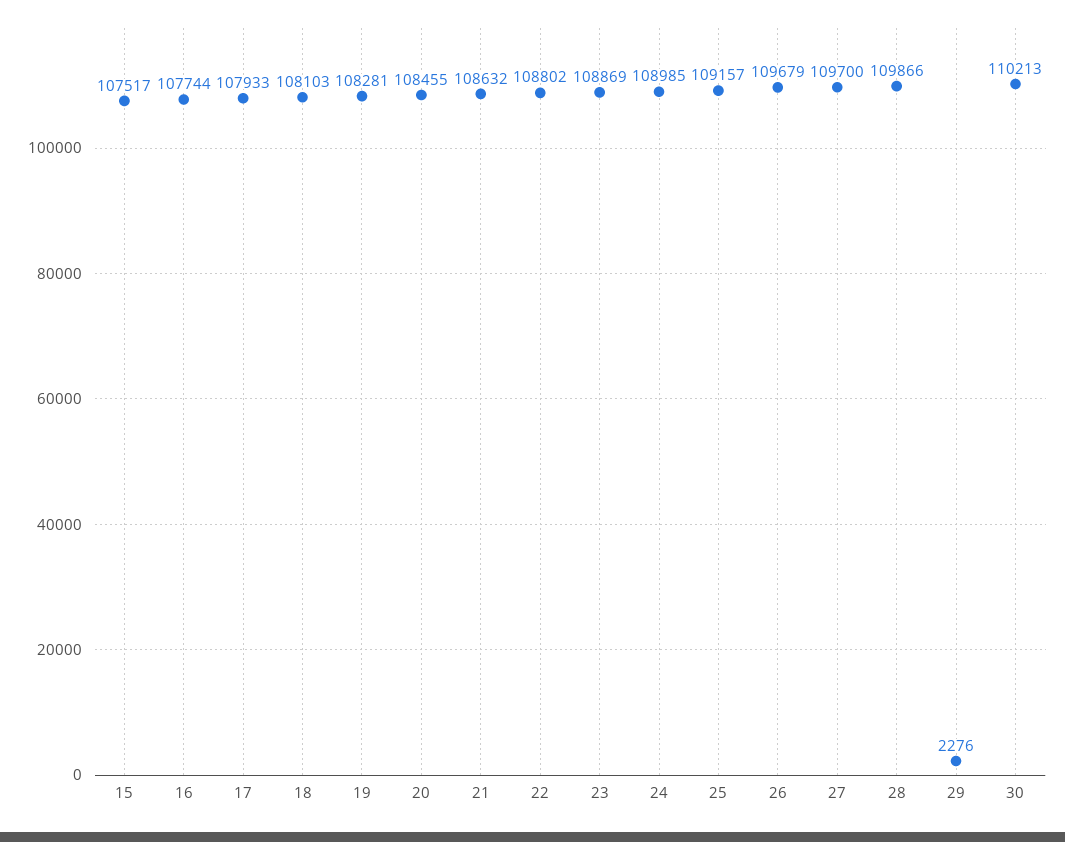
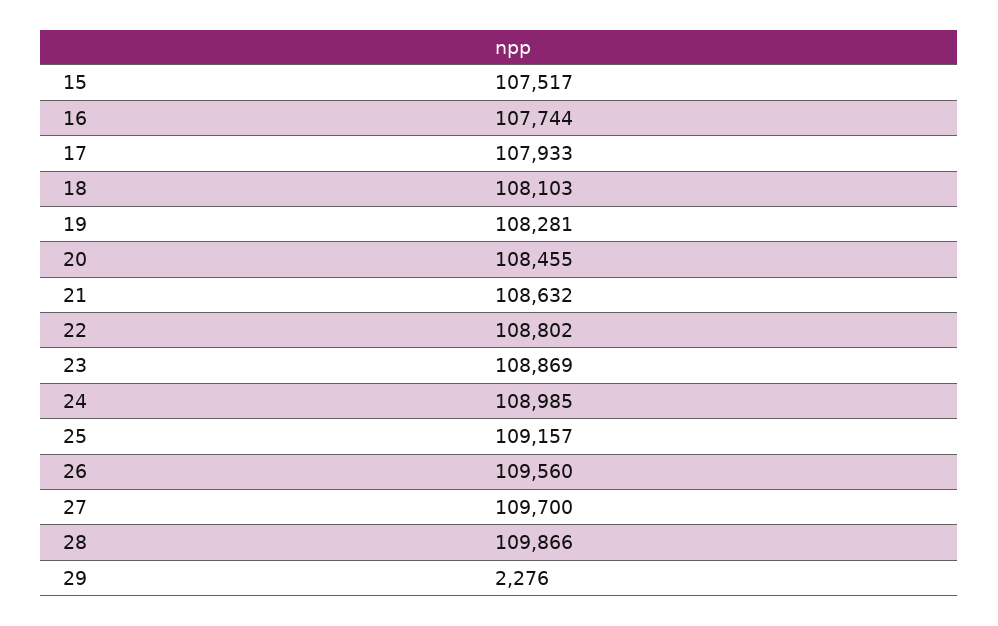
  {
    "15": 107517,
    "16": 107744,
    "17": 107933,
    "18": 108103,
    "19": 108281,
    "20": 108455,
    "21": 108632,
    "22": 108802,
    "23": 108869,
    "24": 108985,
    "25": 109157,
-   "26": 109679,
+   "26": 109560,
    "27": 109700,
    "28": 109866,
-   "29": 2276,
+   "29": 2276
-   "30": 110213
  }

